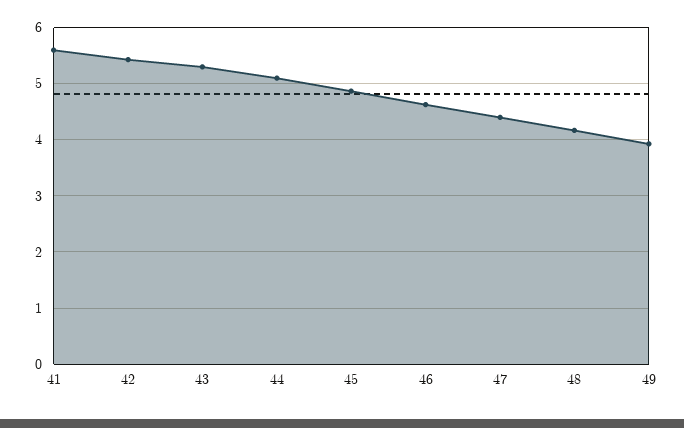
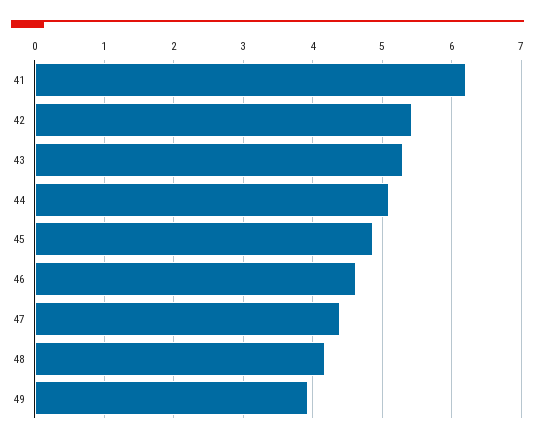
  {
-   "41": 5.6,
+   "41": 6.2,
    "42": 5.4,
    "43": 5.3,
    "44": 5.1,
    "45": 4.9,
    "46": 4.6,
    "47": 4.4,
    "48": 4.2,
    "49": 3.9
  }

